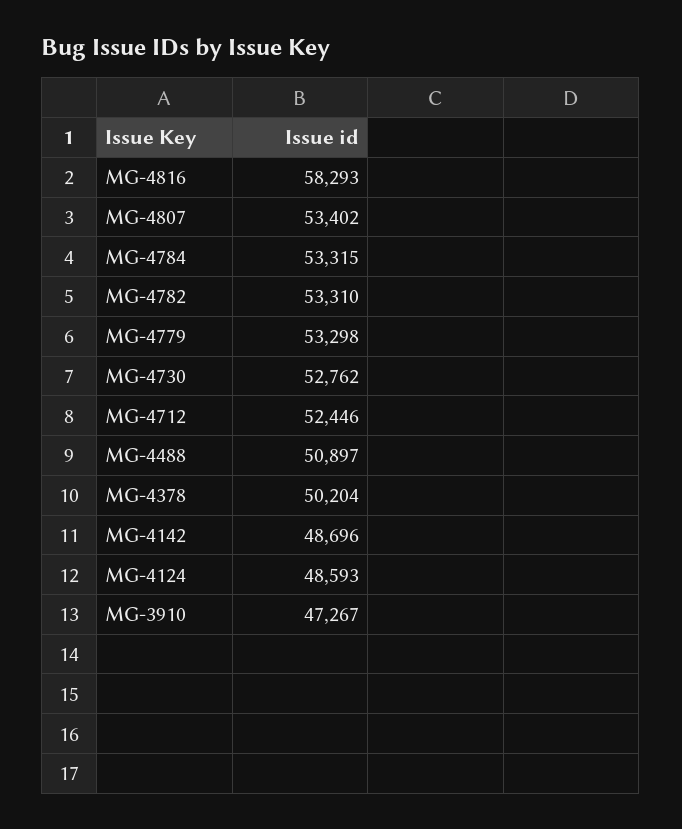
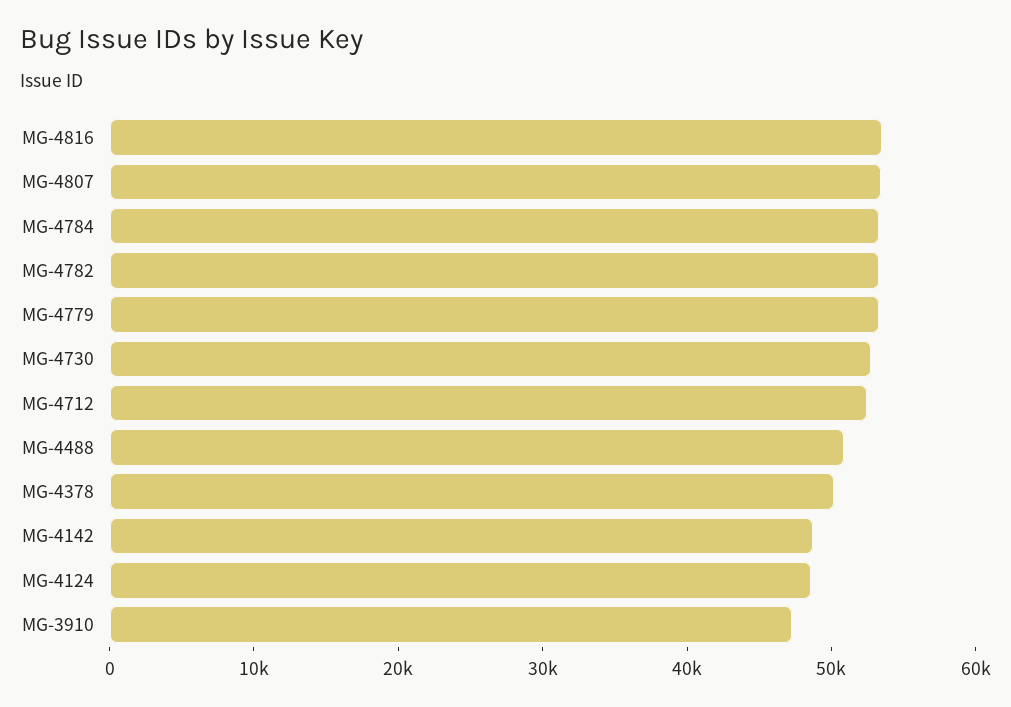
  {
-   "MG-4816": 58293,
+   "MG-4816": 54000,
    "MG-4807": 53402,
    "MG-4784": 53315,
    "MG-4782": 53310,
    "MG-4779": 53298,
    "MG-4730": 52762,
    "MG-4712": 52446,
    "MG-4488": 50897,
    "MG-4378": 50204,
    "MG-4142": 48696,
    "MG-4124": 48593,
    "MG-3910": 47267
  }

